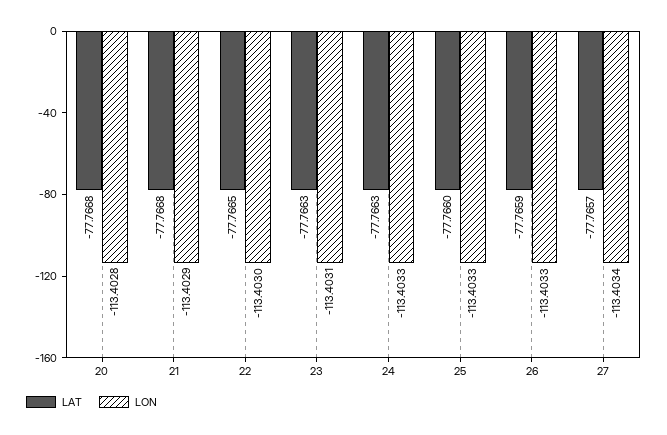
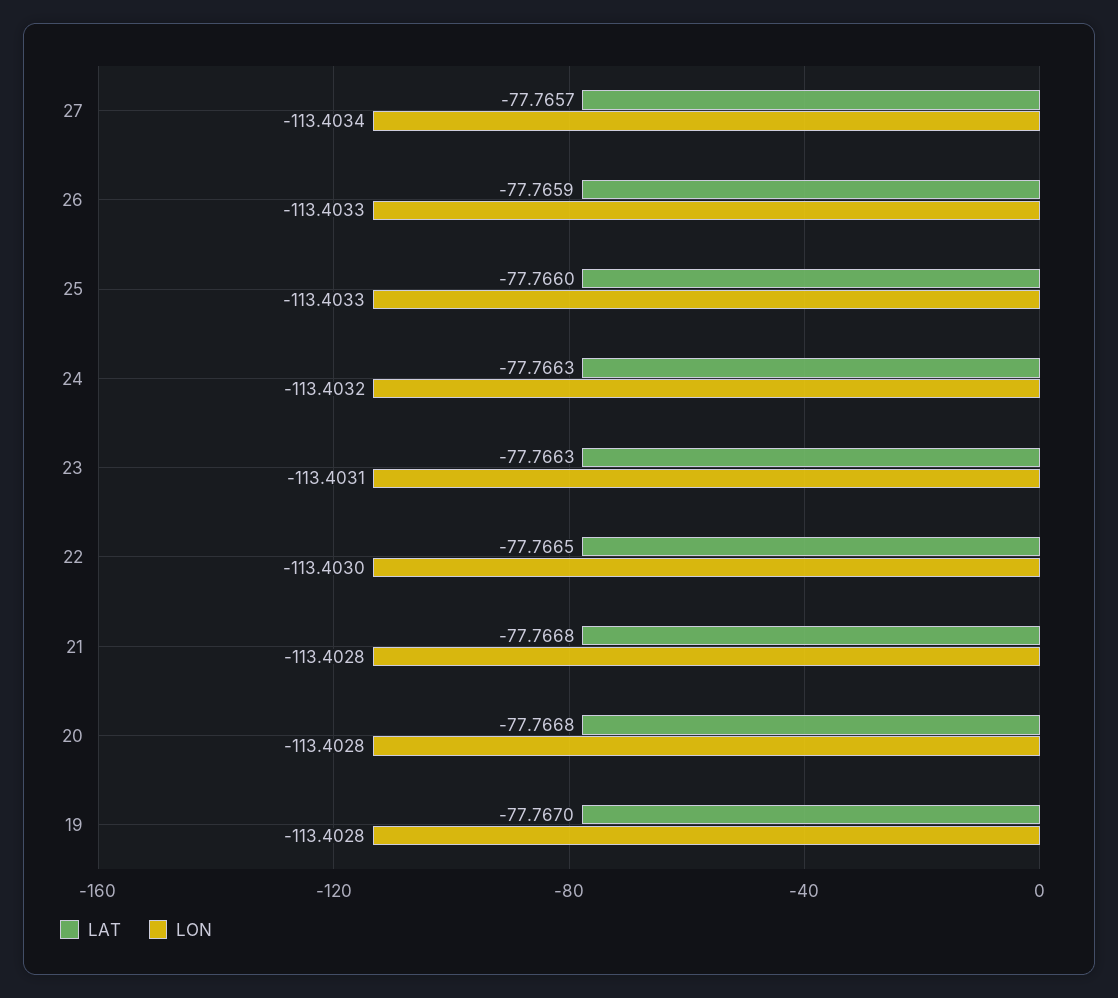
  {
    "LAT": {
      "20": -77.7668,
      "21": -77.7668,
      "22": -77.7665,
      "23": -77.7663,
      "24": -77.7663,
      "25": -77.766,
      "26": -77.7659,
-     "27": -77.7657
+     "27": -77.7657,
+     "19": -77.767
    },
    "LON": {
      "20": -113.4028,
-     "21": -113.4029,
+     "21": -113.4028,
      "22": -113.403,
      "23": -113.4031,
-     "24": -113.4033,
+     "24": -113.4032,
      "25": -113.4033,
      "26": -113.4033,
-     "27": -113.4034
+     "27": -113.4034,
+     "19": -113.4028
    }
  }

